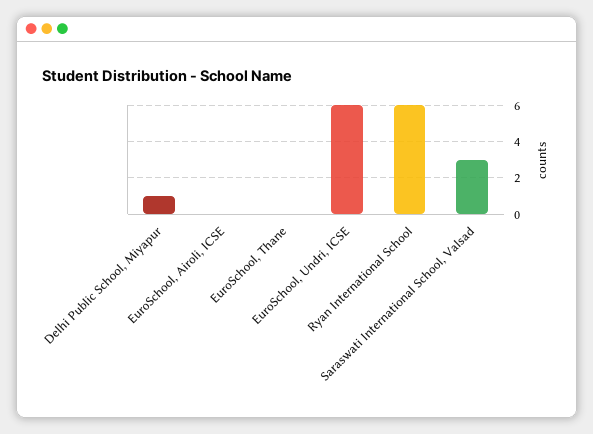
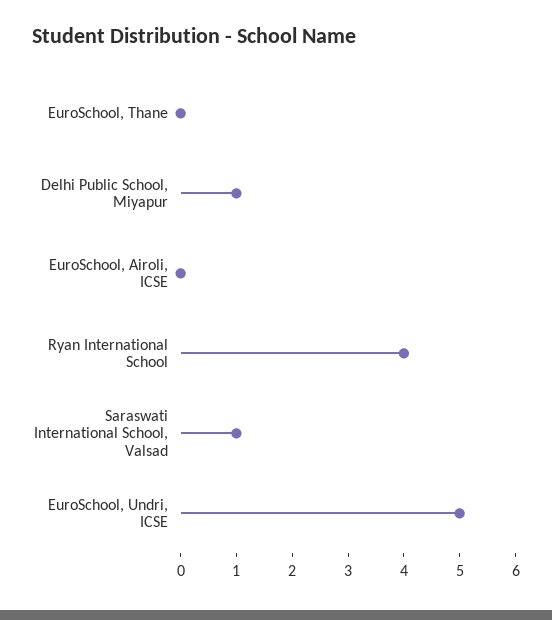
  {
    "Delhi Public School, Miyapur": 1,
    "EuroSchool, Airoli, ICSE": 0,
    "EuroSchool, Thane": 0,
-   "EuroSchool, Undri, ICSE": 6,
+   "EuroSchool, Undri, ICSE": 5,
-   "Ryan International School": 6,
+   "Ryan International School": 4,
-   "Saraswati International School, Valsad": 3
+   "Saraswati International School, Valsad": 1
  }

